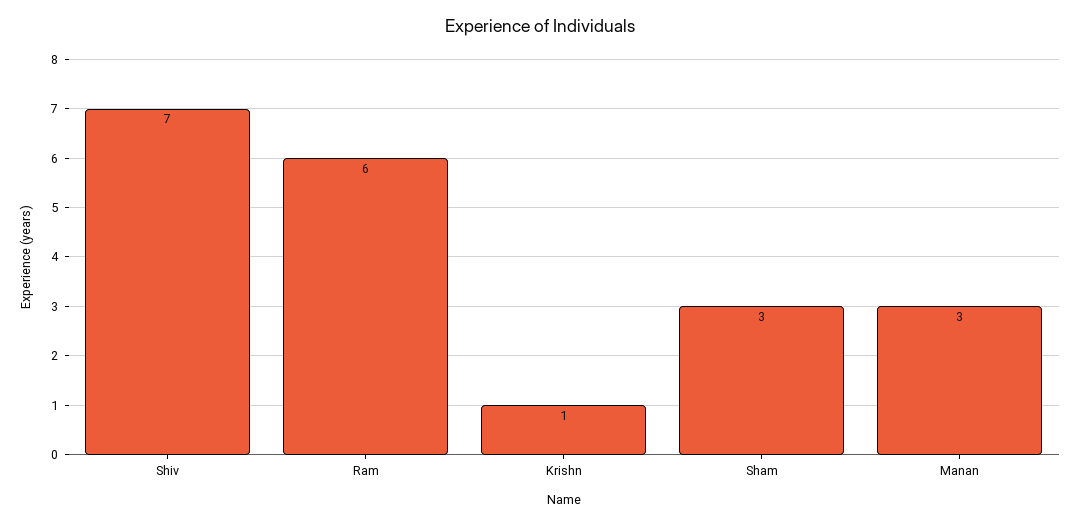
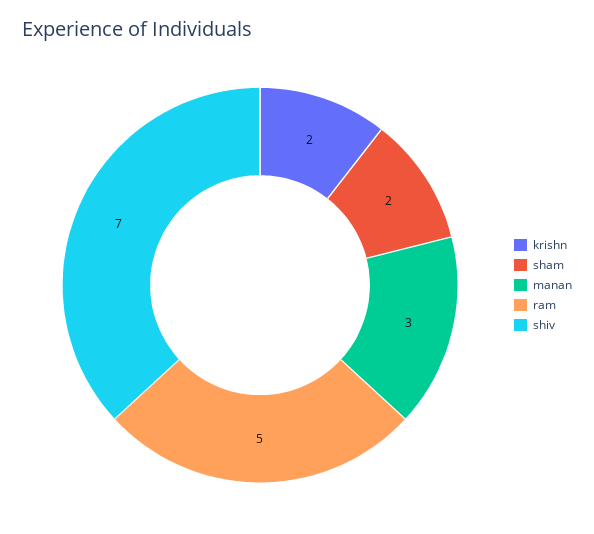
  {
    "Shiv": 7,
-   "Ram": 6,
+   "Ram": 5,
-   "Krishn": 1,
+   "Krishn": 2,
-   "Sham": 3,
+   "Sham": 2,
    "Manan": 3
  }

